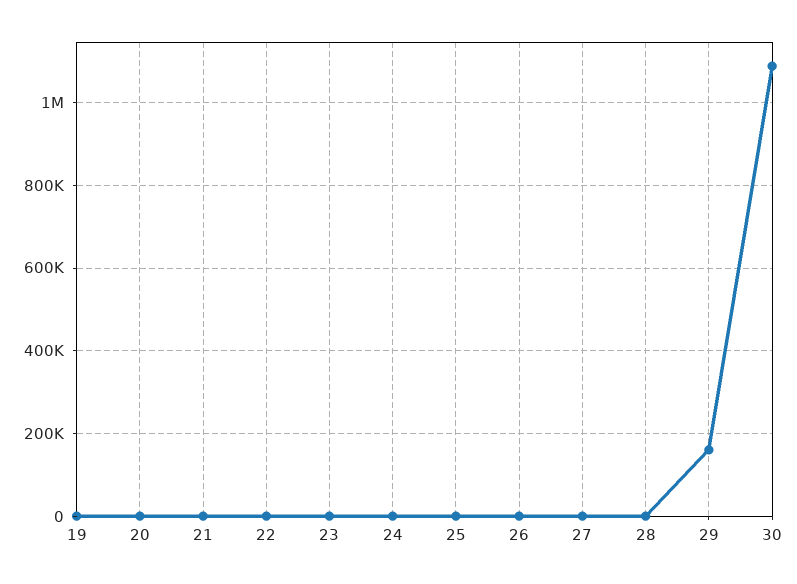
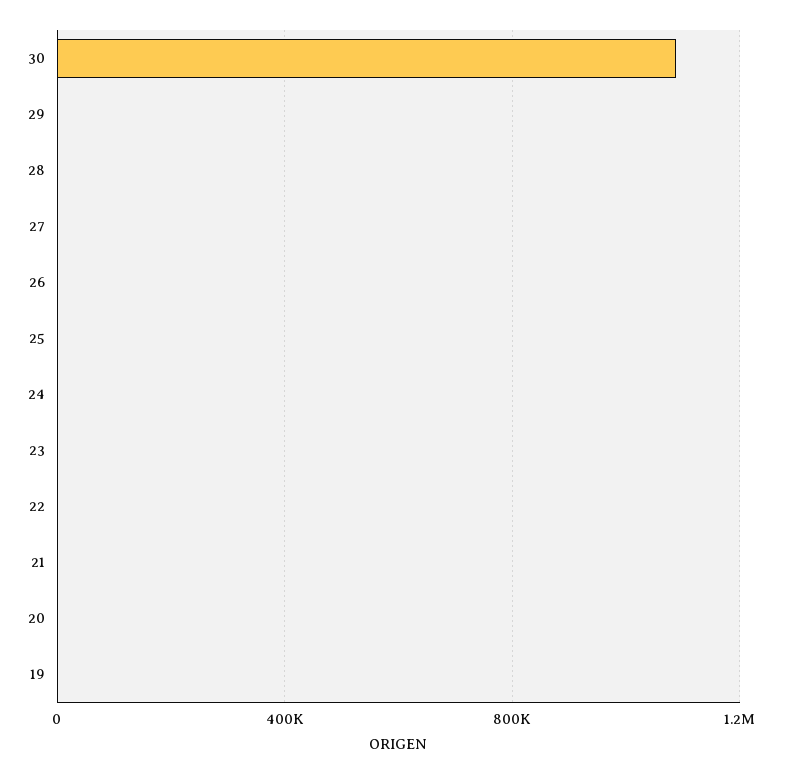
  {
    "19": 0,
    "20": 0,
    "21": 0,
    "22": 0,
    "23": 0,
    "24": 0,
    "25": 0,
    "26": 0,
    "27": 0,
    "28": 0,
-   "29": 160000,
+   "29": 0,
    "30": 1080000
  }

